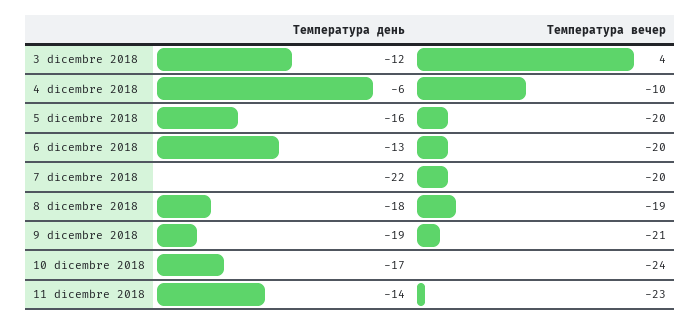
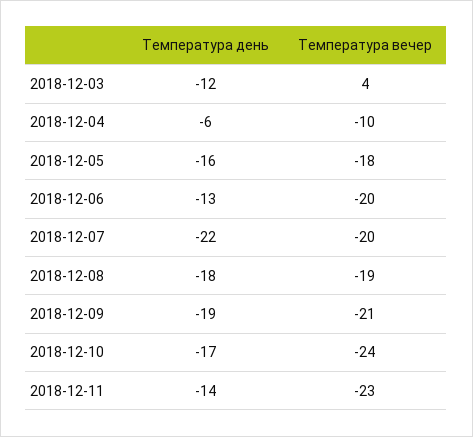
  {
    "Температура день": {
      "3 dicembre 2018": -12,
      "4 dicembre 2018": -6,
      "5 dicembre 2018": -16,
      "6 dicembre 2018": -13,
      "7 dicembre 2018": -22,
      "8 dicembre 2018": -18,
      "9 dicembre 2018": -19,
      "10 dicembre 2018": -17,
      "11 dicembre 2018": -14
    },
    "Температура вечер": {
      "3 dicembre 2018": 4,
      "4 dicembre 2018": -10,
-     "5 dicembre 2018": -20,
+     "5 dicembre 2018": -18,
      "6 dicembre 2018": -20,
      "7 dicembre 2018": -20,
      "8 dicembre 2018": -19,
      "9 dicembre 2018": -21,
      "10 dicembre 2018": -24,
      "11 dicembre 2018": -23
    }
  }

